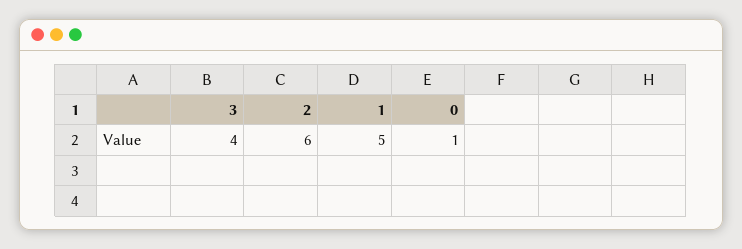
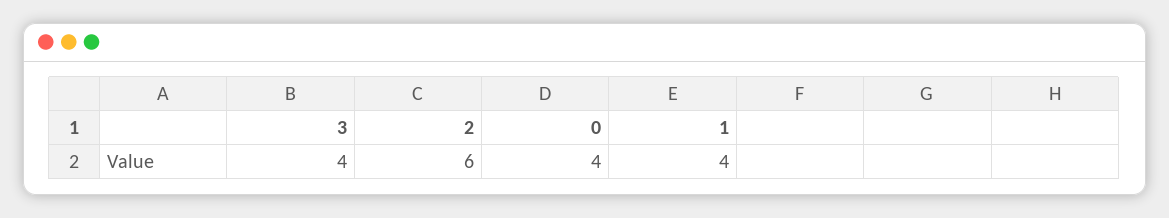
  {
    "3": 4,
    "2": 6,
-   "1": 5,
+   "1": 4,
-   "0": 1
+   "0": 4
  }

